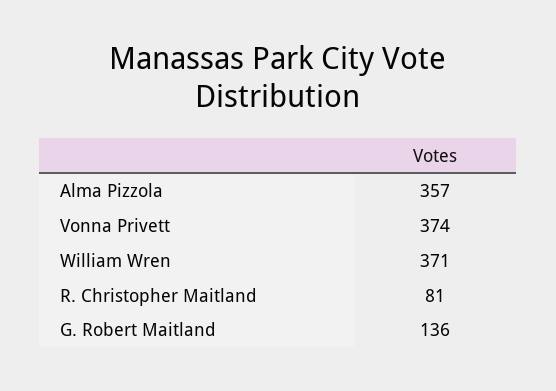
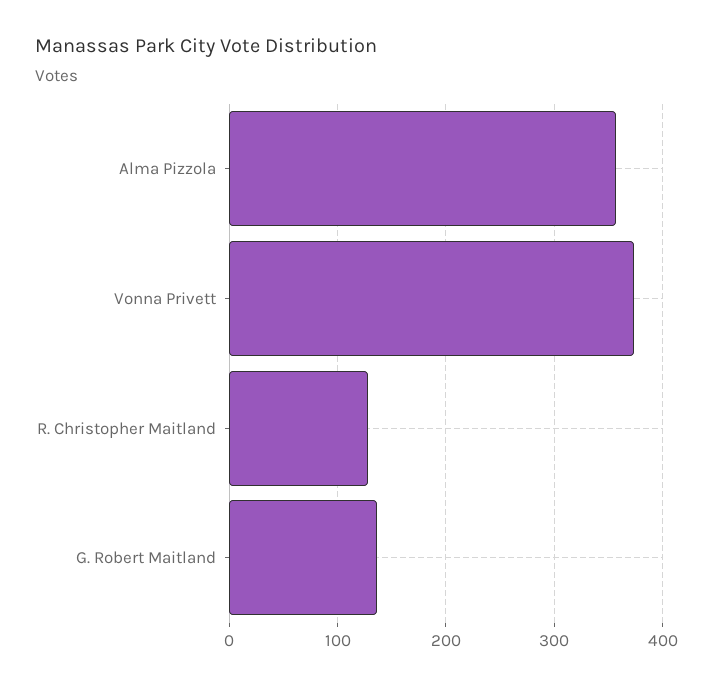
  {
    "Alma Pizzola": 357,
    "Vonna Privett": 374,
-   "William Wren": 371,
-   "R. Christopher Maitland": 81,
+   "R. Christopher Maitland": 130,
    "G. Robert Maitland": 136
  }

